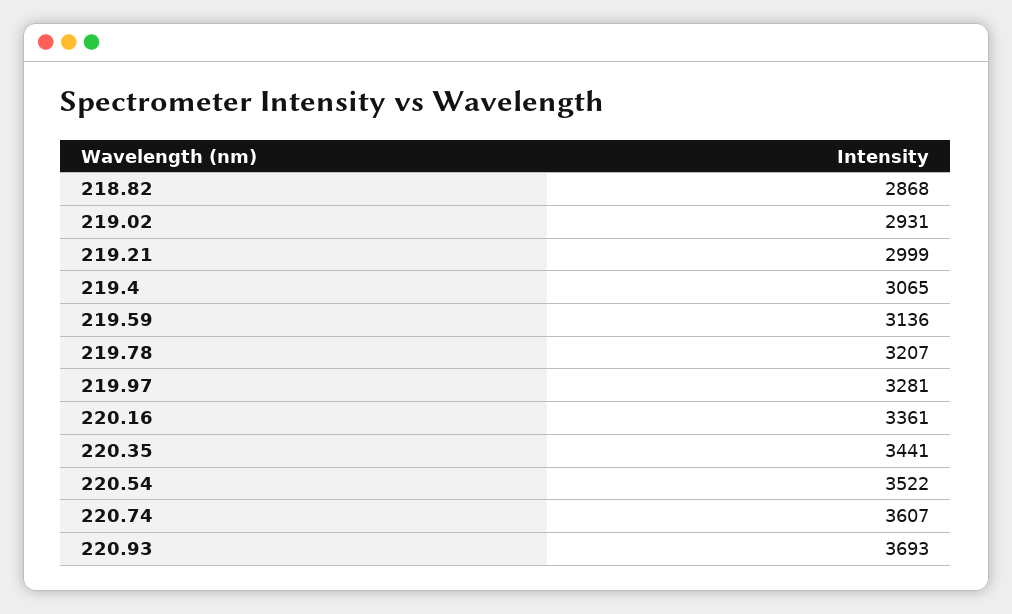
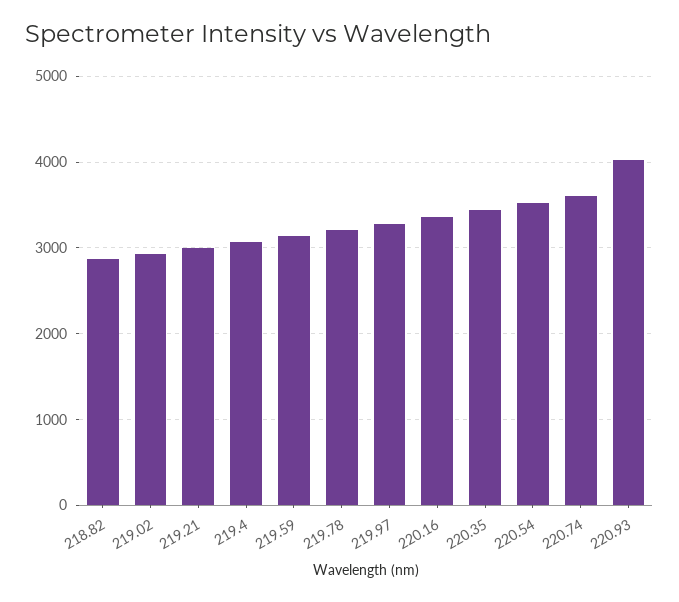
  {
    "218.82": 2868,
    "219.02": 2931,
    "219.21": 2999,
    "219.4": 3065,
    "219.59": 3136,
    "219.78": 3207,
    "219.97": 3281,
    "220.16": 3361,
    "220.35": 3441,
    "220.54": 3522,
    "220.74": 3607,
-   "220.93": 3693
+   "220.93": 4000
  }

